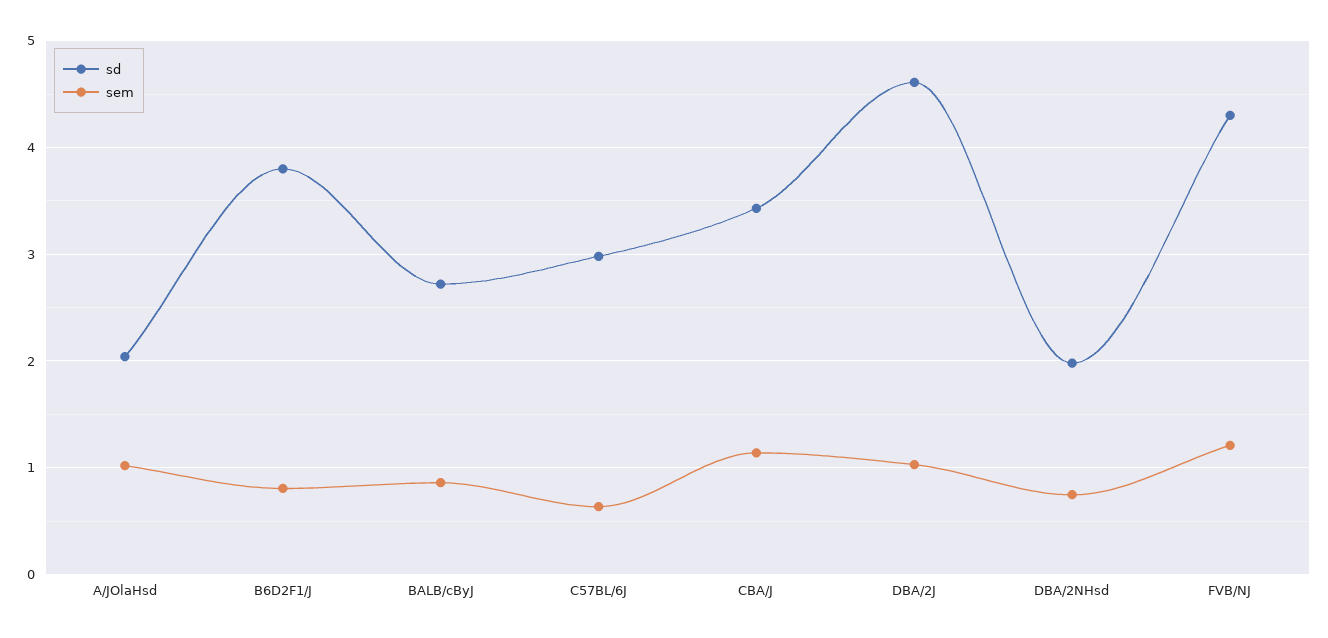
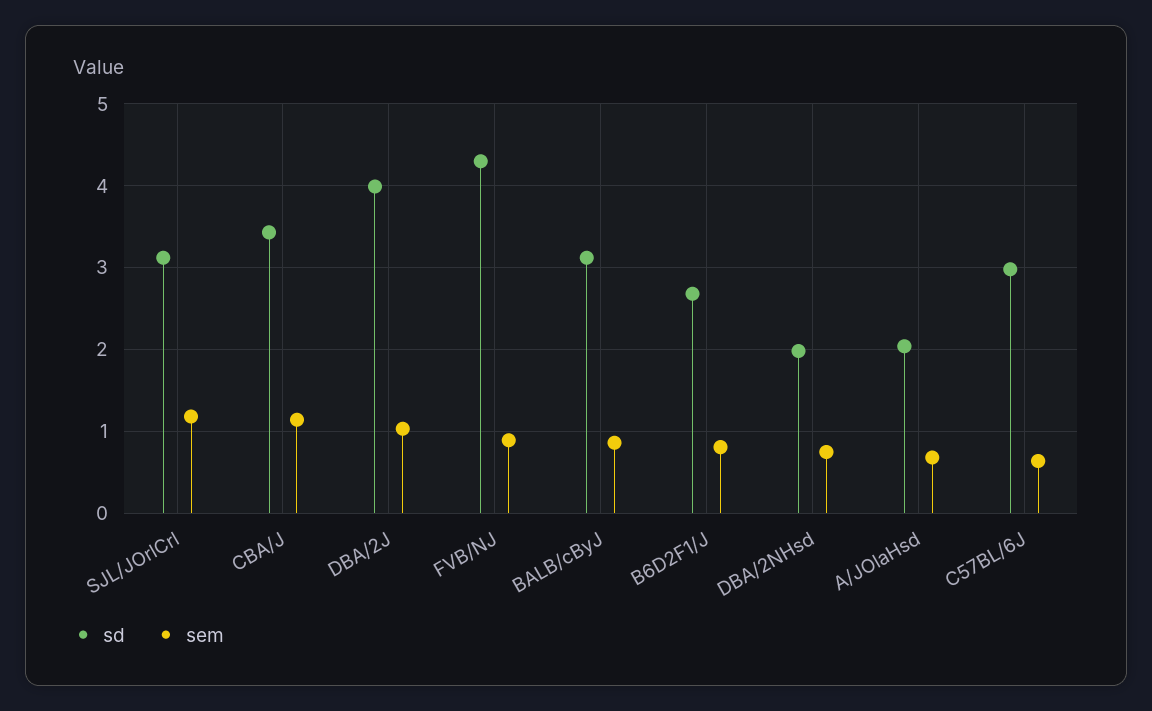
  {
    "sd": {
      "A/JOlaHsd": 2,
-     "B6D2F1/J": 3.8,
+     "B6D2F1/J": 2.7,
-     "BALB/cByJ": 2.7,
+     "BALB/cByJ": 3.1,
      "C57BL/6J": 3,
      "CBA/J": 3.4,
-     "DBA/2J": 4.6,
+     "DBA/2J": 4,
      "DBA/2NHsd": 2,
-     "FVB/NJ": 4.3
+     "FVB/NJ": 4.3,
+     "SJL/JOrlCrl": 3.1
    },
    "sem": {
-     "A/JOlaHsd": 1,
+     "A/JOlaHsd": 0.7,
      "B6D2F1/J": 0.8,
      "BALB/cByJ": 0.9,
      "C57BL/6J": 0.6,
      "CBA/J": 1.1,
      "DBA/2J": 1,
      "DBA/2NHsd": 0.7,
-     "FVB/NJ": 1.2
+     "FVB/NJ": 0.9,
+     "SJL/JOrlCrl": 1.2
    }
  }

